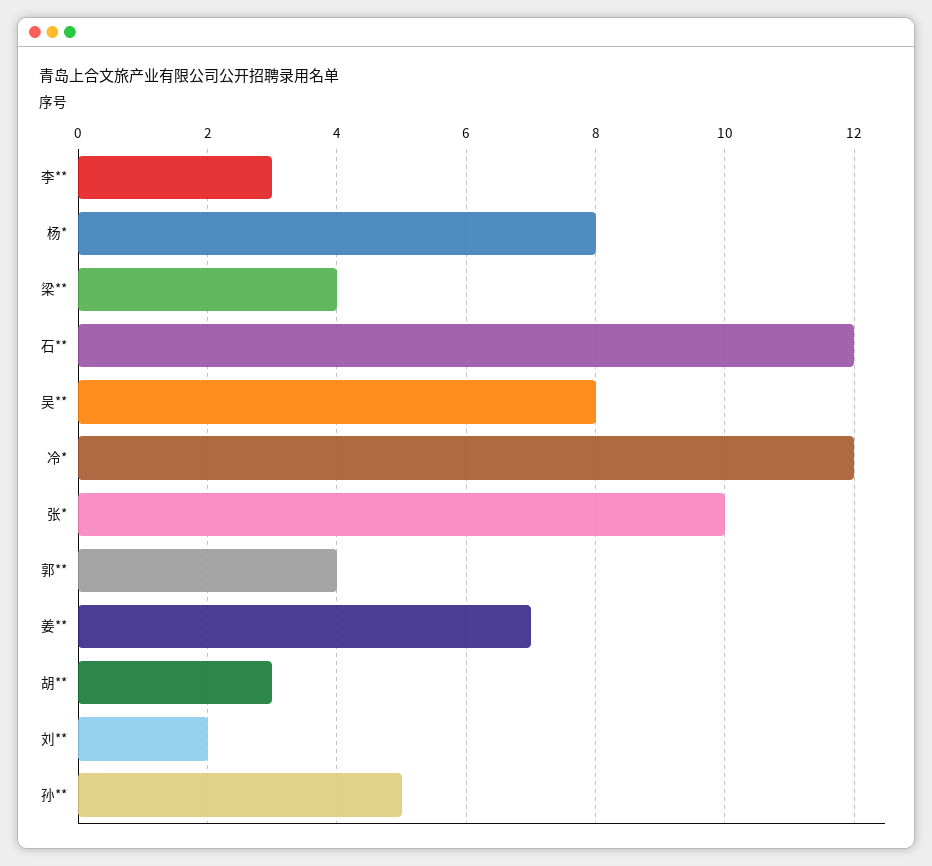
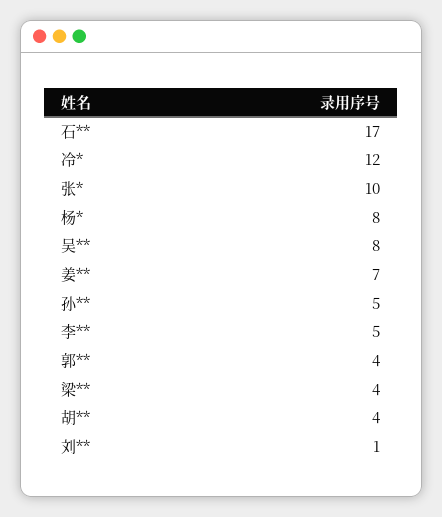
  {
-   "李**": 3,
+   "李**": 5,
    "杨*": 8,
    "梁**": 4,
-   "石**": 12,
+   "石**": 17,
    "吴**": 8,
    "冷*": 12,
    "张*": 10,
    "郭**": 4,
    "姜**": 7,
-   "胡**": 3,
+   "胡**": 4,
-   "刘**": 2,
+   "刘**": 1,
    "孙**": 5
  }

